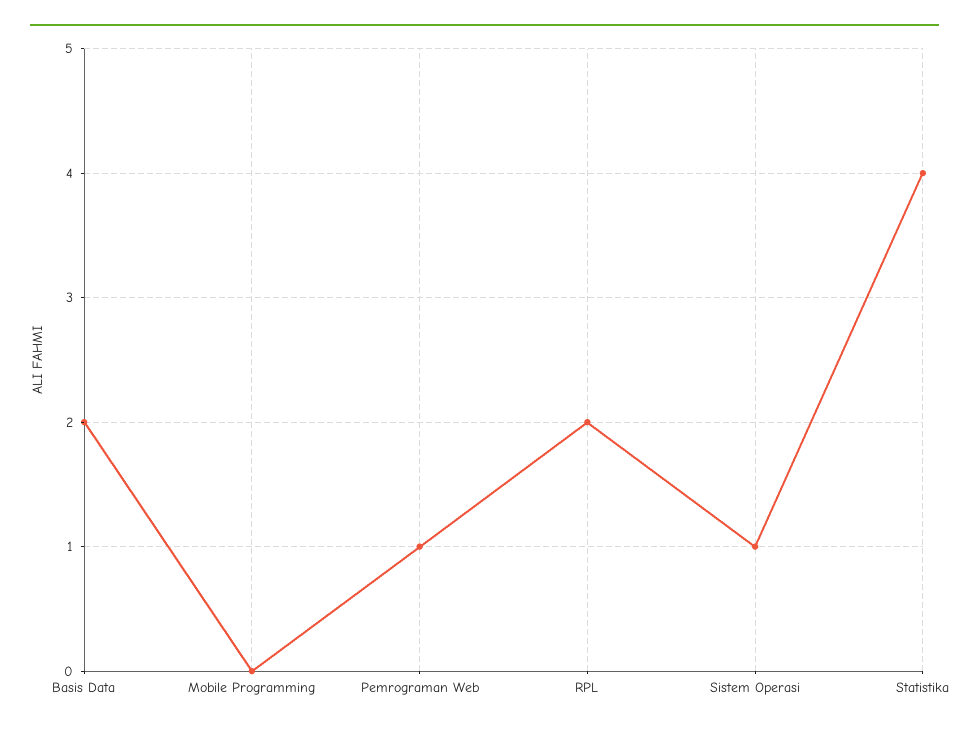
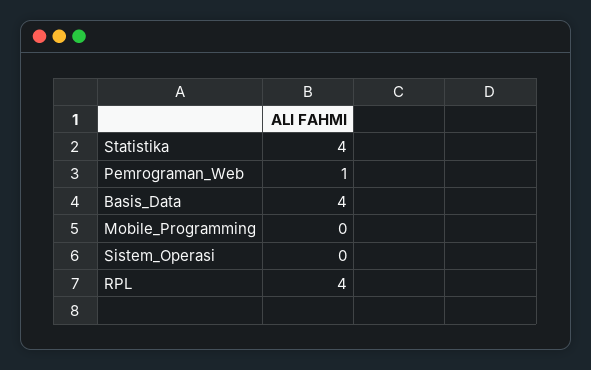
  {
-   "Basis Data": 2,
+   "Basis Data": 4,
    "Mobile Programming": 0,
    "Pemrograman Web": 1,
-   "RPL": 2,
+   "RPL": 4,
-   "Sistem Operasi": 1,
+   "Sistem Operasi": 0,
    "Statistika": 4
  }

